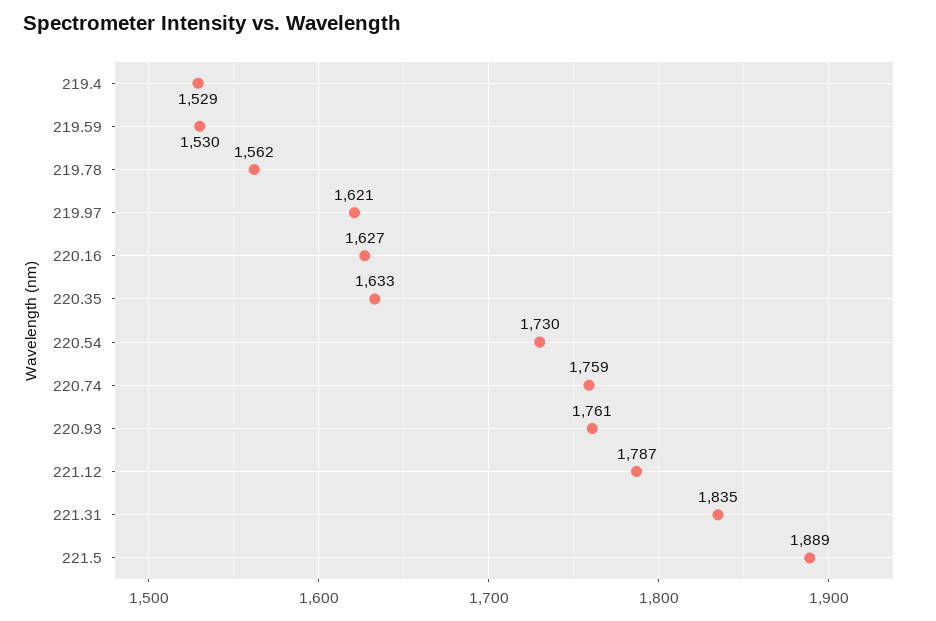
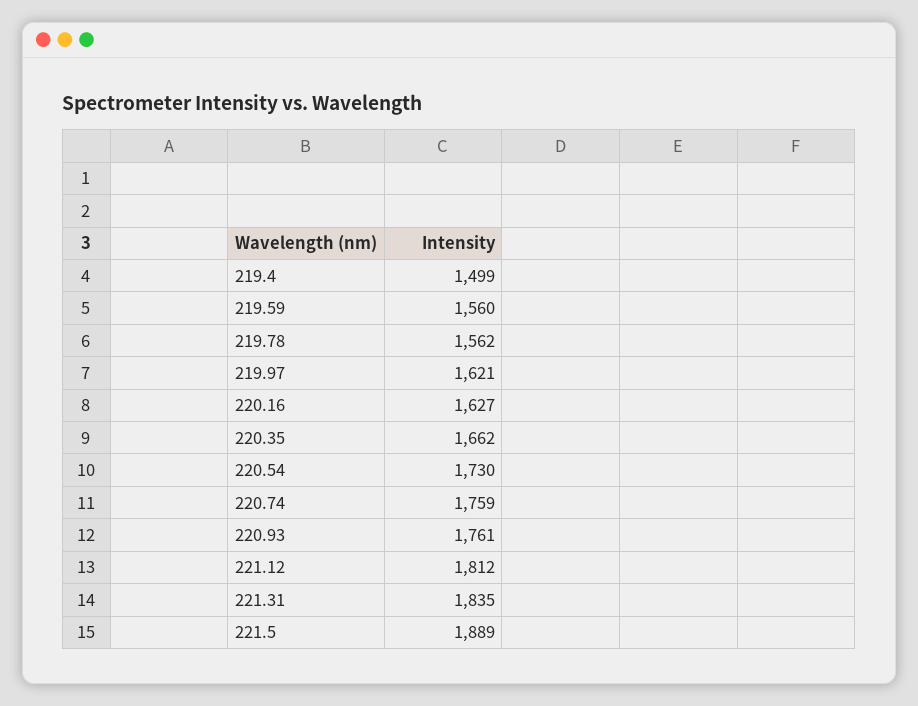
  {
-   "219.4": 1529,
+   "219.4": 1499,
-   "219.59": 1530,
+   "219.59": 1560,
    "219.78": 1562,
    "219.97": 1621,
    "220.16": 1627,
-   "220.35": 1633,
+   "220.35": 1662,
    "220.54": 1730,
    "220.74": 1759,
    "220.93": 1761,
-   "221.12": 1787,
+   "221.12": 1812,
    "221.31": 1835,
    "221.5": 1889
  }

